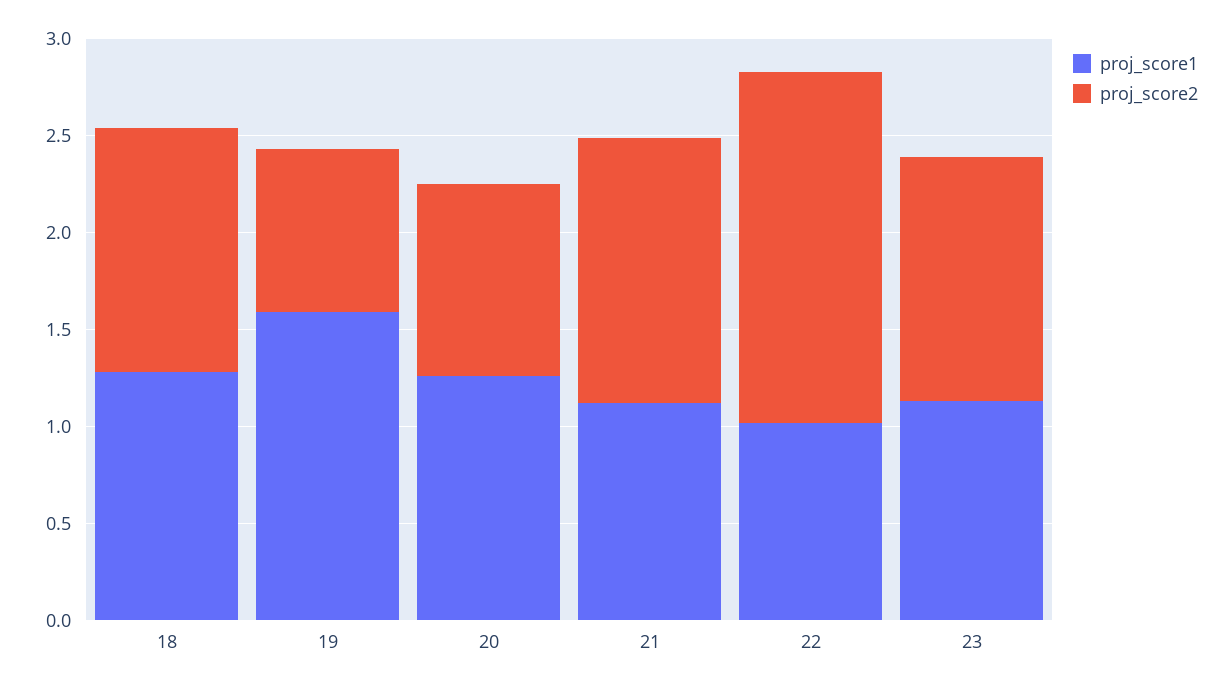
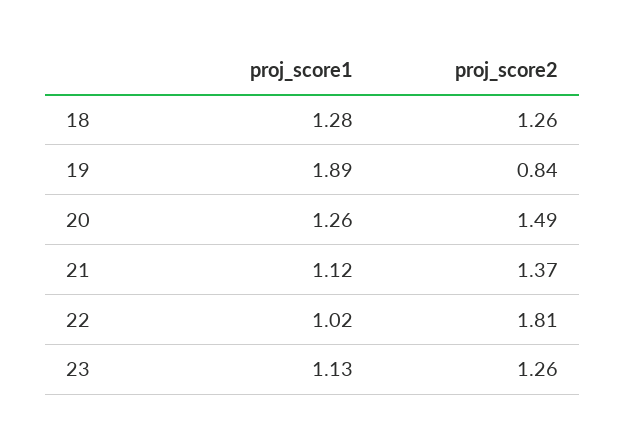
  {
    "proj_score1": {
      "18": 1.28,
-     "19": 1.6,
+     "19": 1.89,
      "20": 1.26,
      "21": 1.12,
      "22": 1.02,
      "23": 1.13
    },
    "proj_score2": {
      "18": 1.26,
      "19": 0.84,
-     "20": 1,
+     "20": 1.49,
      "21": 1.37,
      "22": 1.81,
      "23": 1.26
    }
  }

